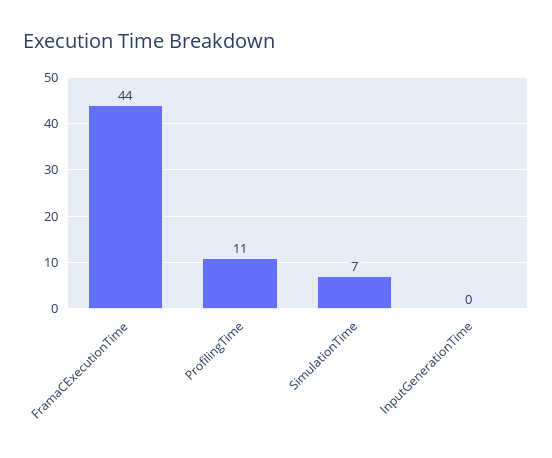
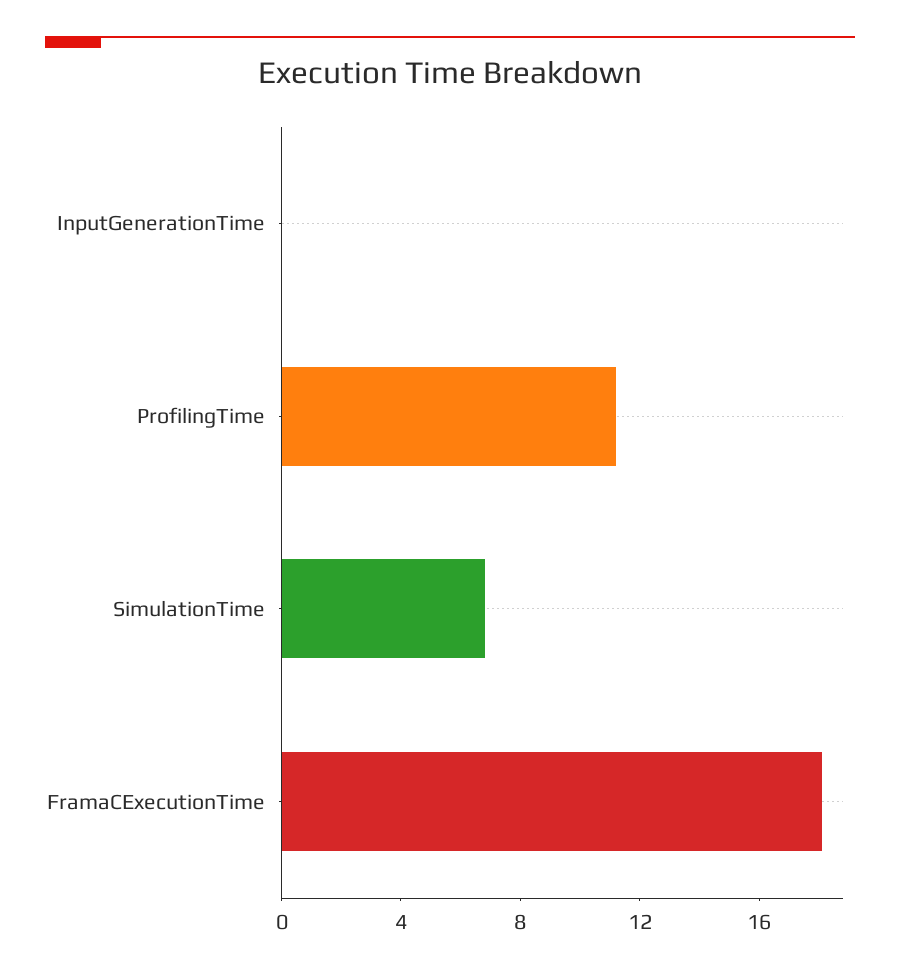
  {
-   "FramaCExecutionTime": 44,
+   "FramaCExecutionTime": 18,
    "ProfilingTime": 11,
    "SimulationTime": 7,
    "InputGenerationTime": 0
  }

